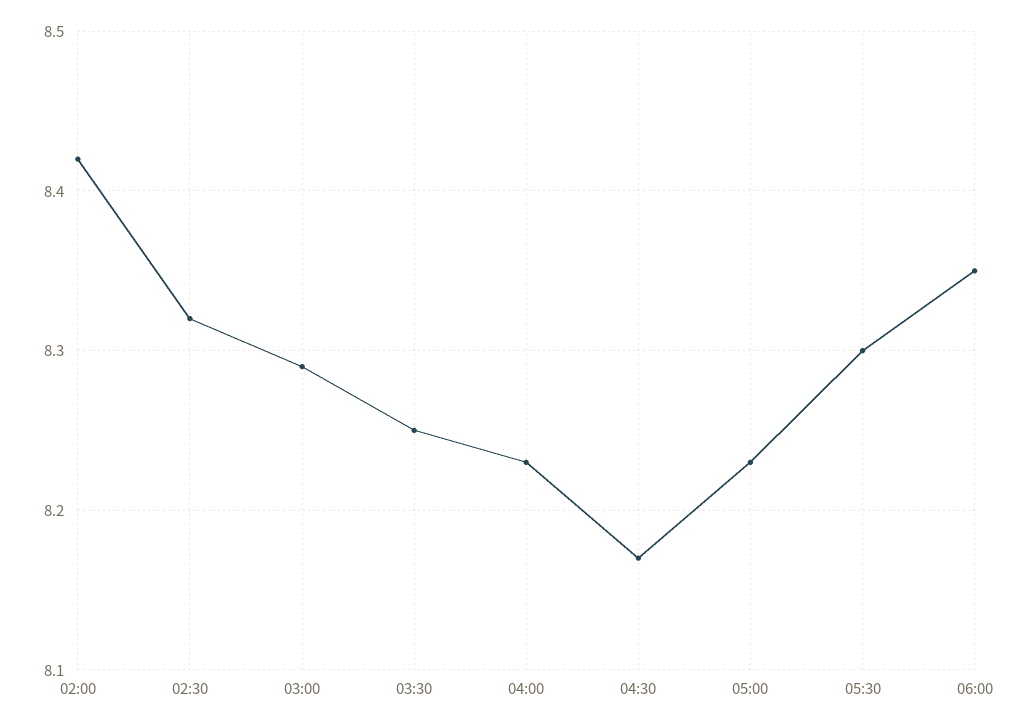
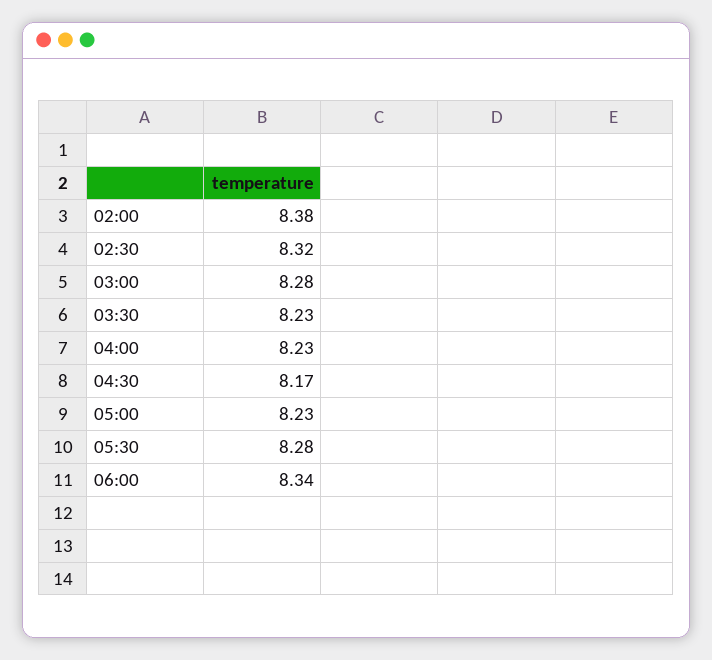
  {
-   "02:00": 8.42,
+   "02:00": 8.38,
    "02:30": 8.32,
-   "03:00": 8.29,
+   "03:00": 8.28,
-   "03:30": 8.25,
+   "03:30": 8.23,
    "04:00": 8.23,
    "04:30": 8.17,
    "05:00": 8.23,
-   "05:30": 8.3,
+   "05:30": 8.28,
-   "06:00": 8.35
+   "06:00": 8.34
  }

